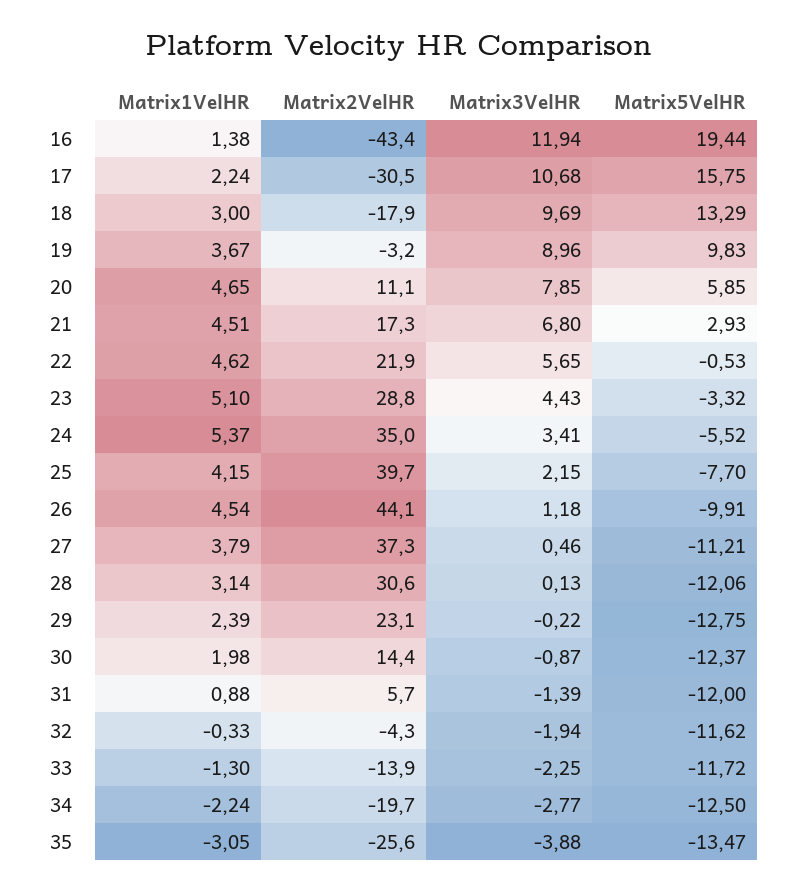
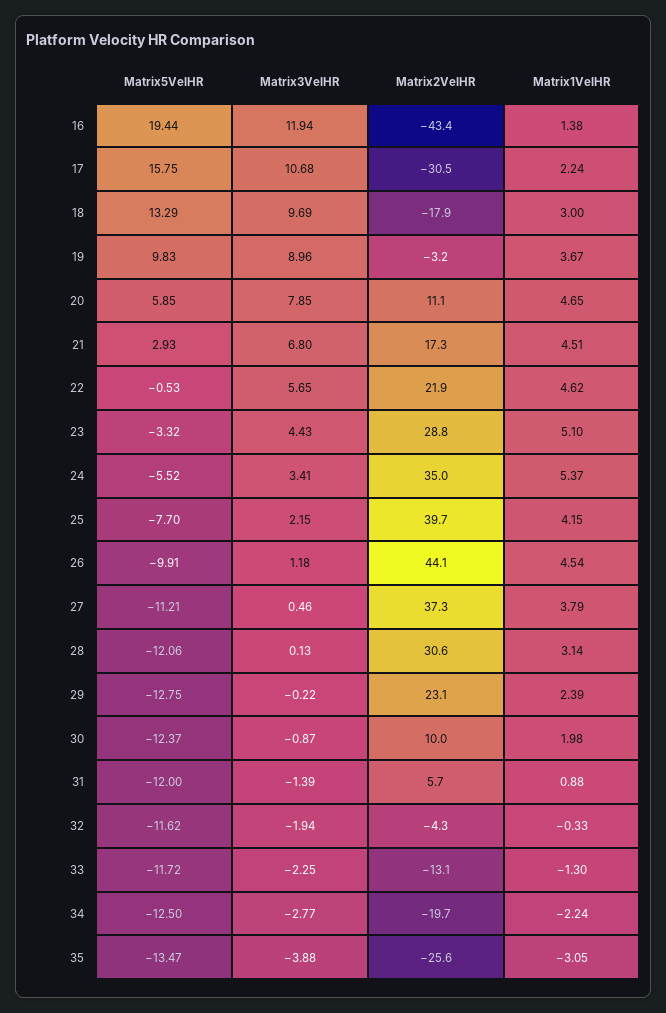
  {
    "Matrix1VelHR": {
      "16": 1.38,
      "17": 2.24,
      "18": 3,
      "19": 3.67,
      "20": 4.65,
      "21": 4.51,
      "22": 4.62,
      "23": 5.1,
      "24": 5.37,
      "25": 4.15,
      "26": 4.54,
      "27": 3.79,
      "28": 3.14,
      "29": 2.39,
      "30": 1.98,
      "31": 0.88,
      "32": -0.33,
      "33": -1.3,
      "34": -2.24,
      "35": -3.05
    },
    "Matrix2VelHR": {
      "16": -43.4,
      "17": -30.5,
      "18": -17.9,
      "19": -3.2,
      "20": 11.1,
      "21": 17.3,
      "22": 21.9,
      "23": 28.8,
      "24": 35,
      "25": 39.7,
      "26": 44.1,
      "27": 37.3,
      "28": 30.6,
      "29": 23.1,
-     "30": 14.4,
+     "30": 10,
      "31": 5.7,
      "32": -4.3,
-     "33": -13.9,
+     "33": -13.1,
      "34": -19.7,
      "35": -25.6
    },
    "Matrix3VelHR": {
      "16": 11.94,
      "17": 10.68,
      "18": 9.69,
      "19": 8.96,
      "20": 7.85,
      "21": 6.8,
      "22": 5.65,
      "23": 4.43,
      "24": 3.41,
      "25": 2.15,
      "26": 1.18,
      "27": 0.46,
      "28": 0.13,
      "29": -0.22,
      "30": -0.87,
      "31": -1.39,
      "32": -1.94,
      "33": -2.25,
      "34": -2.77,
      "35": -3.88
    },
    "Matrix5VelHR": {
      "16": 19.44,
      "17": 15.75,
      "18": 13.29,
      "19": 9.83,
      "20": 5.85,
      "21": 2.93,
      "22": -0.53,
      "23": -3.32,
      "24": -5.52,
      "25": -7.7,
      "26": -9.91,
      "27": -11.21,
      "28": -12.06,
      "29": -12.75,
      "30": -12.37,
      "31": -12,
      "32": -11.62,
      "33": -11.72,
      "34": -12.5,
      "35": -13.47
    }
  }

